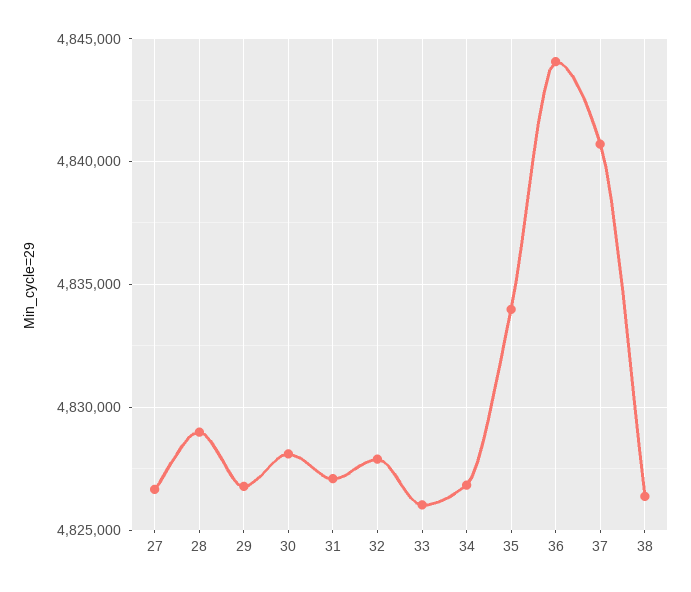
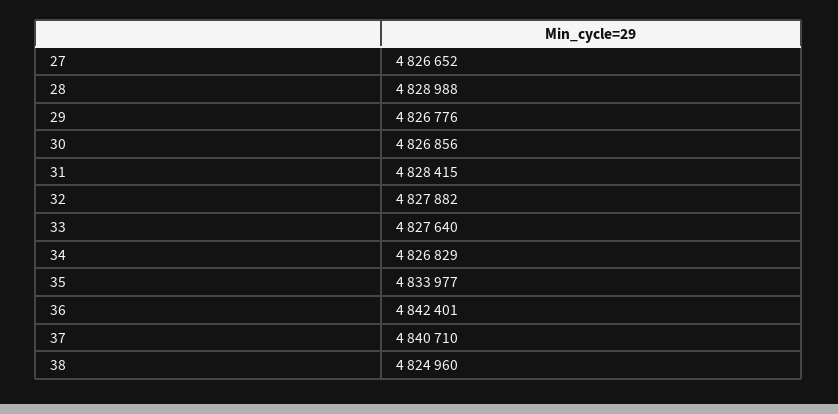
  {
    "27": 4826652,
    "28": 4828988,
    "29": 4826776,
-   "30": 4828000,
+   "30": 4826856,
-   "31": 4827000,
+   "31": 4828415,
    "32": 4827882,
-   "33": 4826000,
+   "33": 4827640,
    "34": 4826829,
    "35": 4833977,
-   "36": 4844000,
+   "36": 4842401,
    "37": 4840710,
-   "38": 4826500
+   "38": 4824960
  }

